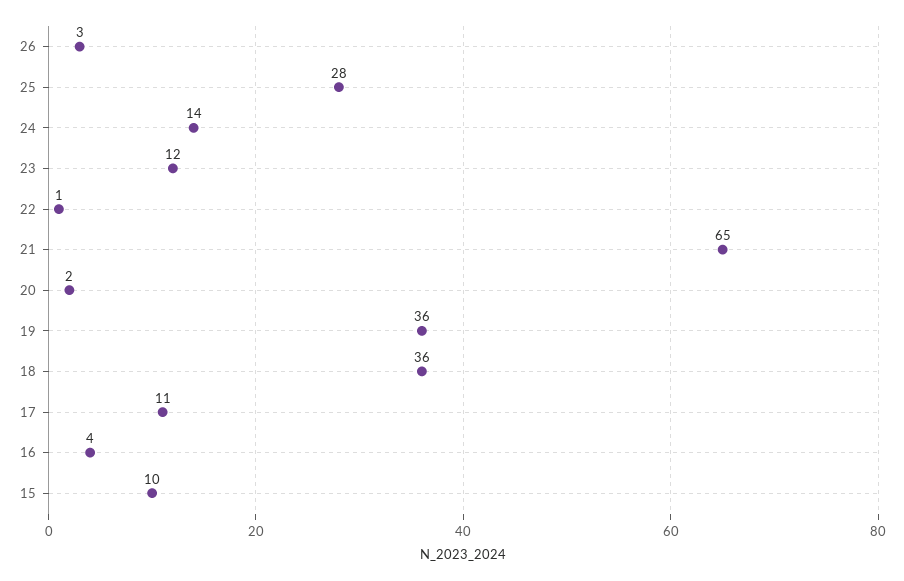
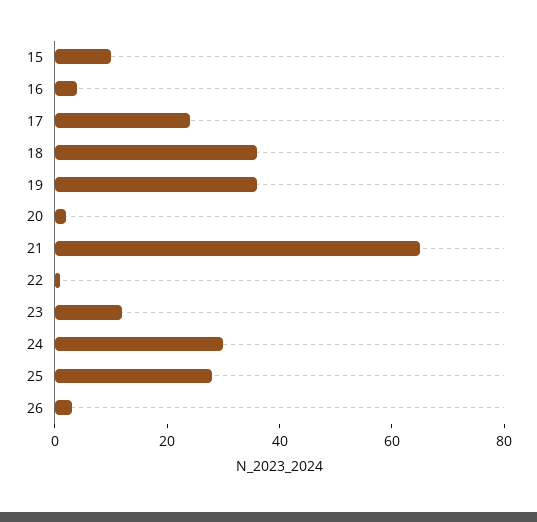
  {
    "26": 3,
    "25": 28,
-   "24": 14,
+   "24": 30,
    "23": 12,
    "22": 1,
    "21": 65,
    "20": 2,
    "19": 36,
    "18": 36,
-   "17": 11,
+   "17": 25,
    "16": 4,
    "15": 10
  }

